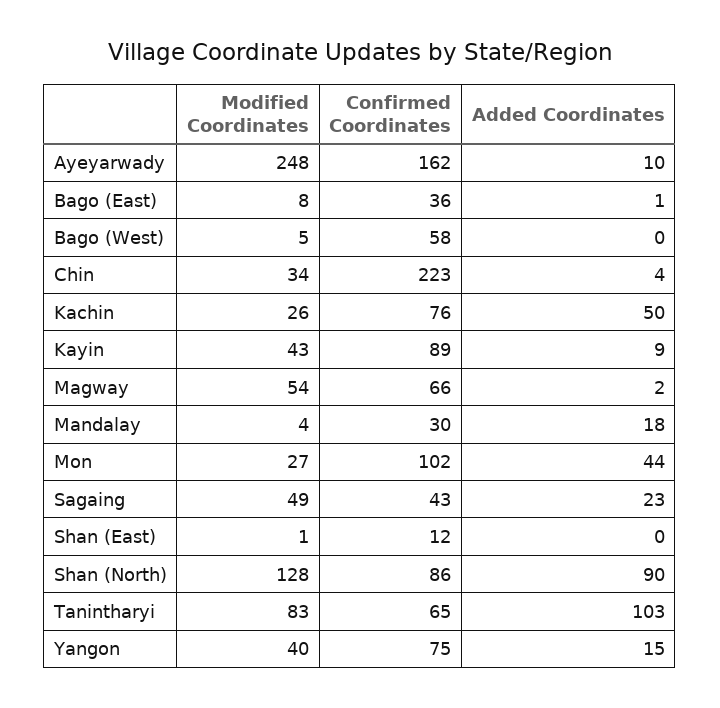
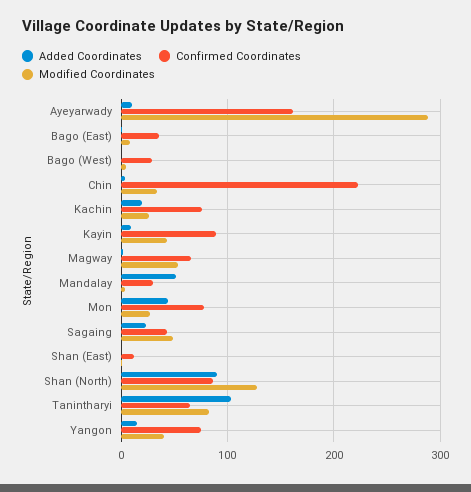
  {
    "Modified Coordinates": {
-     "Ayeyarwady": 248,
+     "Ayeyarwady": 290,
      "Bago (East)": 8,
      "Bago (West)": 5,
      "Chin": 34,
      "Kachin": 26,
      "Kayin": 43,
      "Magway": 54,
      "Mandalay": 4,
      "Mon": 27,
      "Sagaing": 49,
      "Shan (East)": 1,
      "Shan (North)": 128,
      "Tanintharyi": 83,
      "Yangon": 40
    },
    "Confirmed Coordinates": {
      "Ayeyarwady": 162,
      "Bago (East)": 36,
-     "Bago (West)": 58,
+     "Bago (West)": 30,
      "Chin": 223,
      "Kachin": 76,
      "Kayin": 89,
      "Magway": 66,
      "Mandalay": 30,
-     "Mon": 102,
+     "Mon": 80,
      "Sagaing": 43,
      "Shan (East)": 12,
      "Shan (North)": 86,
      "Tanintharyi": 65,
      "Yangon": 75
    },
    "Added Coordinates": {
      "Ayeyarwady": 10,
      "Bago (East)": 1,
      "Bago (West)": 0,
      "Chin": 4,
-     "Kachin": 50,
+     "Kachin": 20,
      "Kayin": 9,
      "Magway": 2,
-     "Mandalay": 18,
+     "Mandalay": 50,
      "Mon": 44,
      "Sagaing": 23,
      "Shan (East)": 0,
      "Shan (North)": 90,
      "Tanintharyi": 103,
      "Yangon": 15
    }
  }

